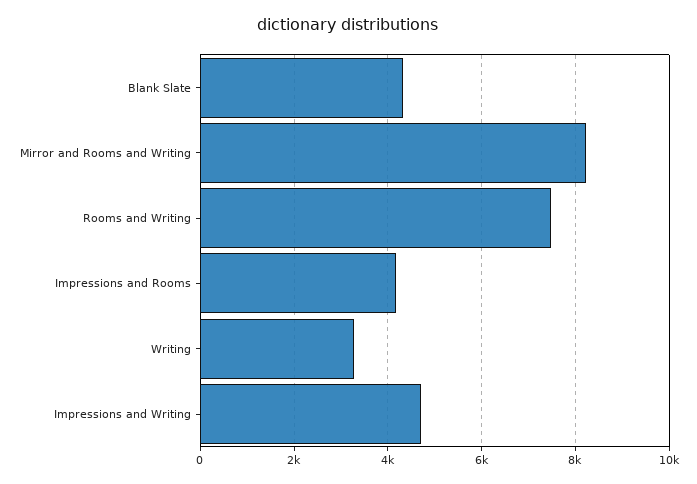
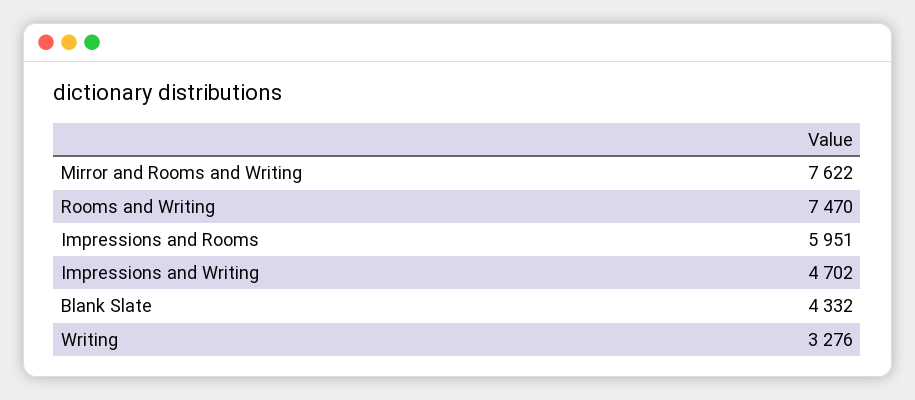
  {
    "Blank Slate": 4332,
-   "Mirror and Rooms and Writing": 8200,
+   "Mirror and Rooms and Writing": 7622,
    "Rooms and Writing": 7470,
-   "Impressions and Rooms": 4200,
+   "Impressions and Rooms": 5951,
    "Writing": 3276,
    "Impressions and Writing": 4702
  }

